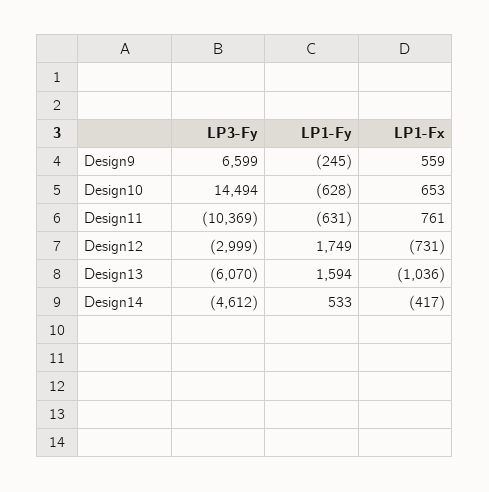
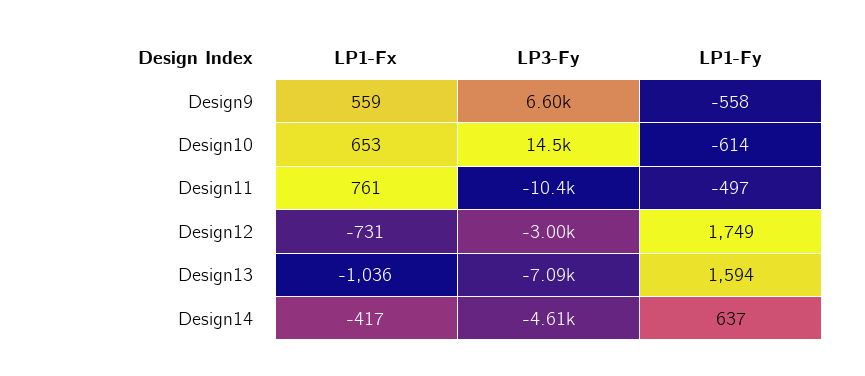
  {
    "LP3-Fy": {
      "Design9": 6599,
      "Design10": 14494,
      "Design11": -10369,
      "Design12": -2999,
-     "Design13": -6070,
+     "Design13": -7090,
      "Design14": -4612
    },
    "LP1-Fy": {
-     "Design9": -245,
+     "Design9": -558,
-     "Design10": -628,
+     "Design10": -614,
-     "Design11": -631,
+     "Design11": -497,
      "Design12": 1749,
      "Design13": 1594,
-     "Design14": 533
+     "Design14": 637
    },
    "LP1-Fx": {
      "Design9": 559,
      "Design10": 653,
      "Design11": 761,
      "Design12": -731,
      "Design13": -1036,
      "Design14": -417
    }
  }

